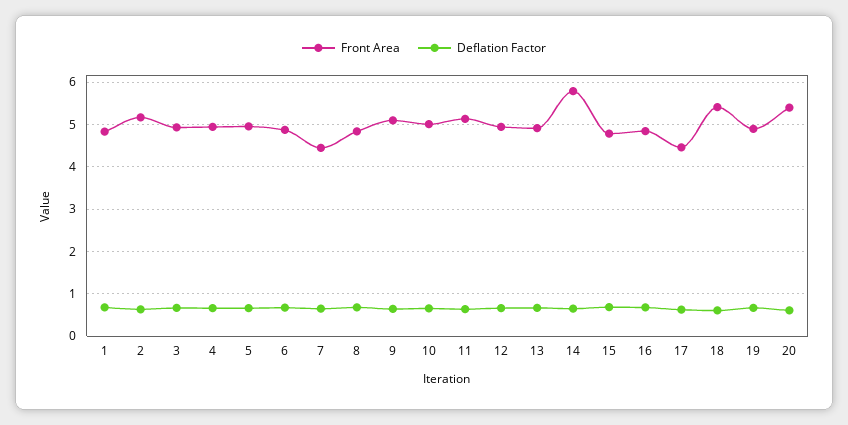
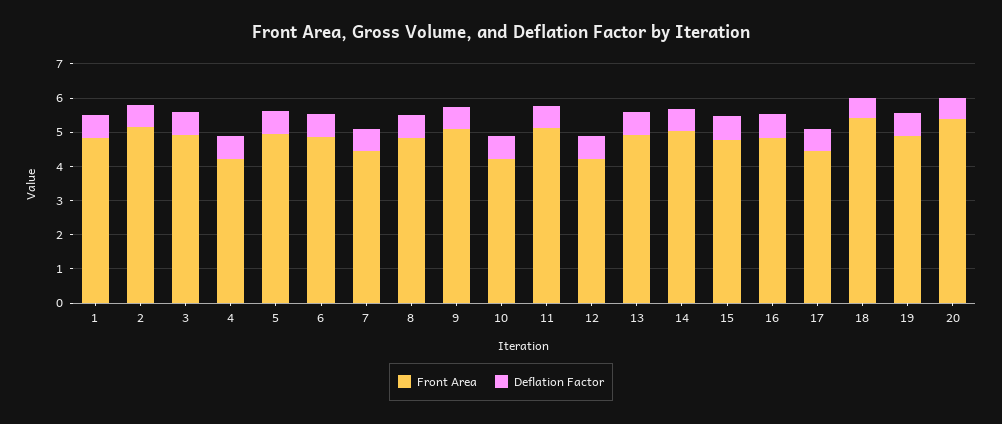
  {
    "Front Area": {
      "1": 4.8,
      "2": 5.2,
      "3": 5,
-     "4": 5,
+     "4": 4.25,
      "5": 5,
      "6": 4.8,
      "7": 4.4,
      "8": 4.8,
      "9": 5,
-     "10": 5,
+     "10": 4.25,
      "11": 5.2,
-     "12": 5,
+     "12": 4.25,
      "13": 5,
-     "14": 5.8,
+     "14": 5,
      "15": 4.8,
      "16": 4.8,
      "17": 4.4,
      "18": 5.4,
      "19": 4.8,
      "20": 5.4
    },
    "Deflation Factor": {
      "1": 0.6,
      "2": 0.6,
      "3": 0.6,
      "4": 0.6,
      "5": 0.6,
      "6": 0.6,
      "7": 0.6,
      "8": 0.6,
      "9": 0.6,
      "10": 0.6,
      "11": 0.6,
      "12": 0.6,
      "13": 0.6,
      "14": 0.6,
      "15": 0.6,
      "16": 0.6,
      "17": 0.6,
      "18": 0.6,
      "19": 0.6,
      "20": 0.6
    }
  }

